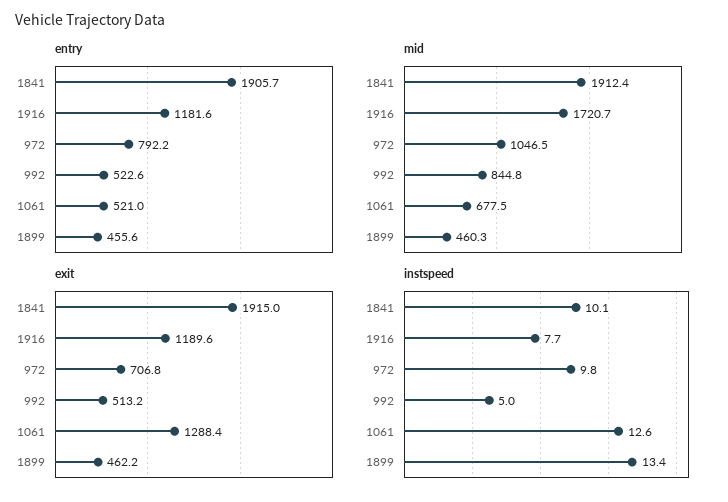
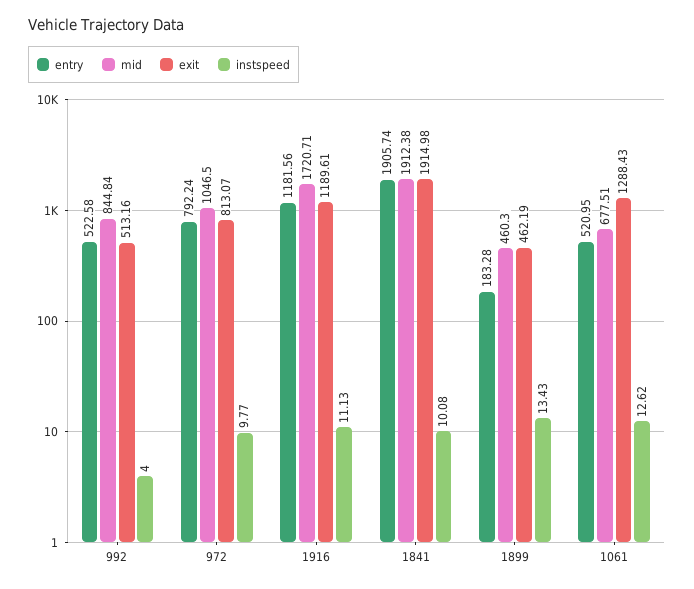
  {
    "entry": {
      "1841": 1905.74,
      "1916": 1181.56,
      "972": 792.24,
      "992": 522.58,
      "1061": 520.95,
-     "1899": 455.6
+     "1899": 183.28
    },
    "mid": {
      "1841": 1912.38,
      "1916": 1720.71,
      "972": 1046.5,
      "992": 844.84,
      "1061": 677.51,
      "1899": 460.3
    },
    "exit": {
      "1841": 1914.98,
      "1916": 1189.61,
-     "972": 706.8,
+     "972": 813.07,
      "992": 513.16,
      "1061": 1288.43,
      "1899": 462.19
    },
    "instspeed": {
      "1841": 10.08,
-     "1916": 7.7,
+     "1916": 11.13,
      "972": 9.77,
-     "992": 5,
+     "992": 4,
      "1061": 12.62,
      "1899": 13.43
    }
  }

